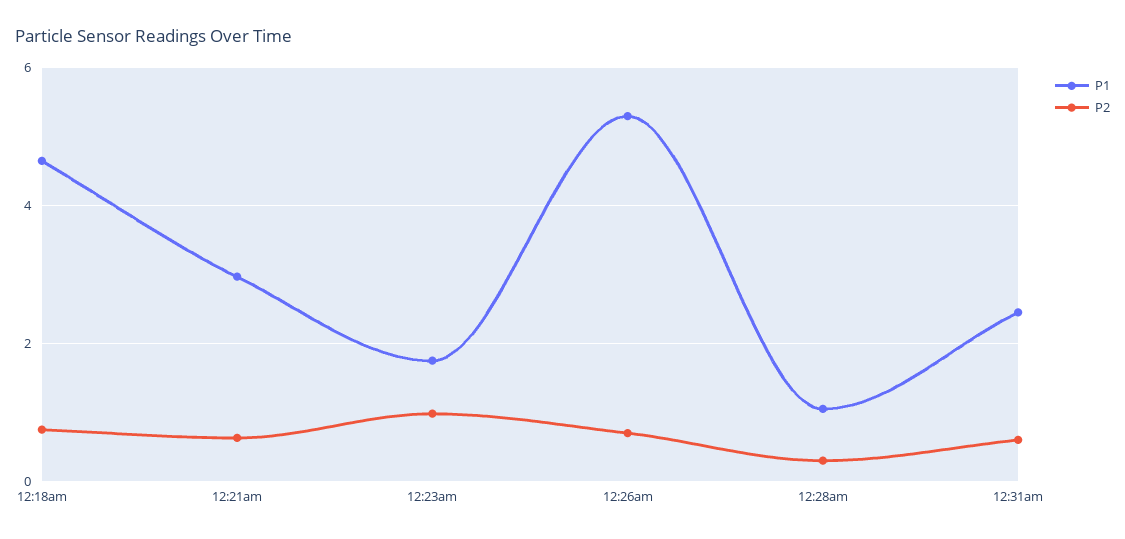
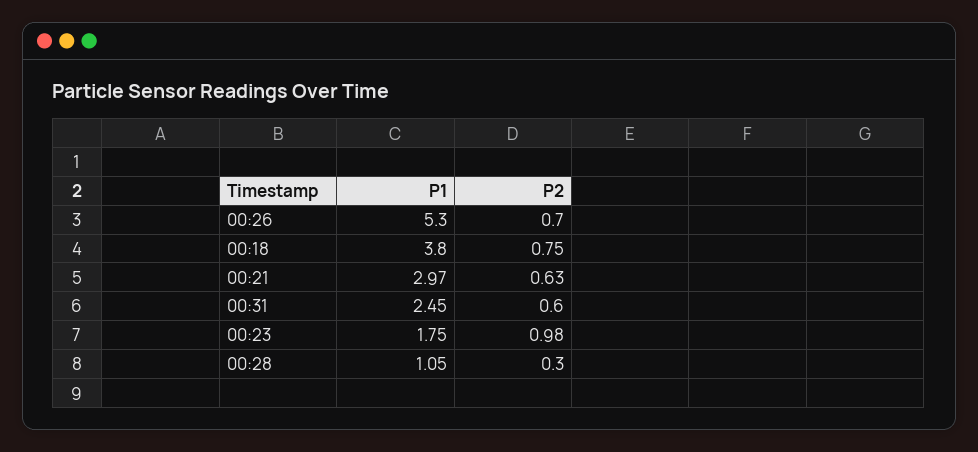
  {
    "P1": {
-     "12:18am": 4.6,
+     "12:18am": 3.8,
      "12:21am": 2.97,
      "12:23am": 1.75,
      "12:26am": 5.3,
      "12:28am": 1.05,
      "12:31am": 2.45
    },
    "P2": {
      "12:18am": 0.75,
      "12:21am": 0.63,
      "12:23am": 0.98,
      "12:26am": 0.7,
      "12:28am": 0.3,
      "12:31am": 0.6
    }
  }

